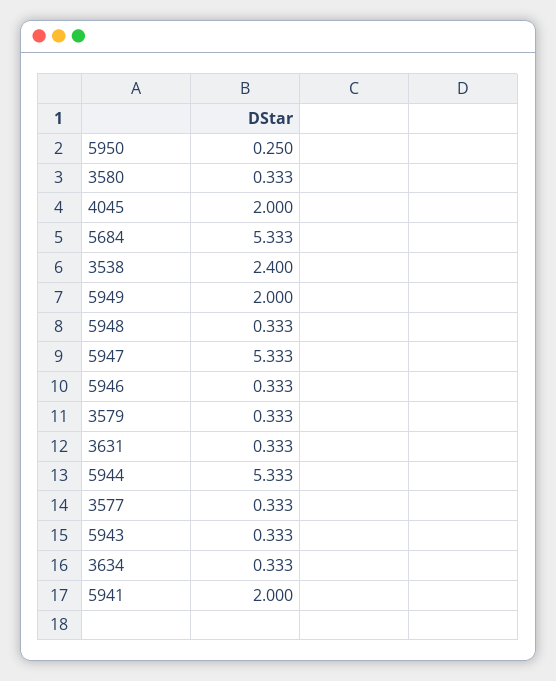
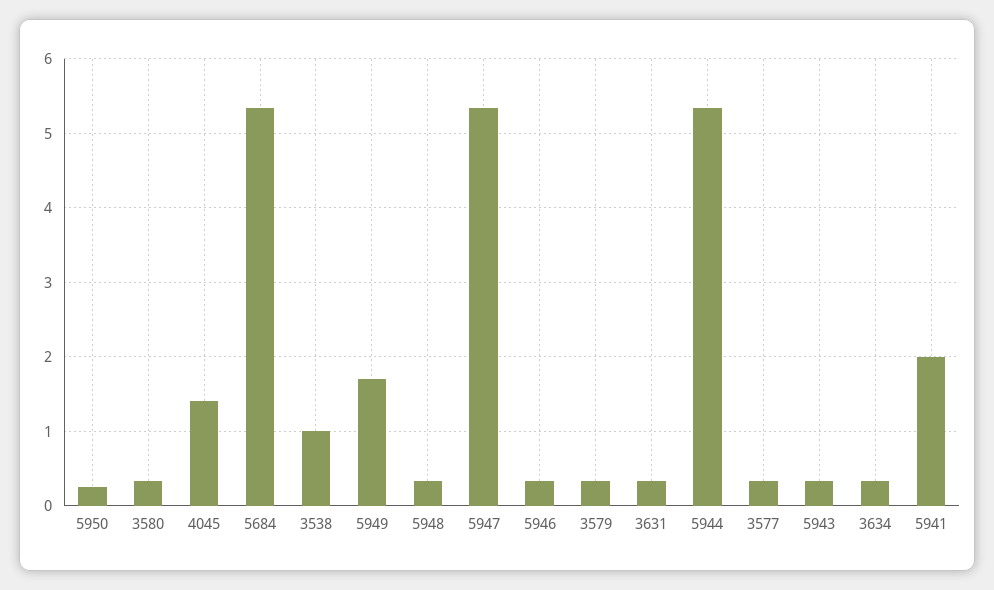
  {
    "5950": 0.25,
    "3580": 0.333,
-   "4045": 2,
+   "4045": 1.4,
    "5684": 5.333,
-   "3538": 2.4,
+   "3538": 1,
-   "5949": 2,
+   "5949": 1.7,
    "5948": 0.333,
    "5947": 5.333,
    "5946": 0.333,
    "3579": 0.333,
    "3631": 0.333,
    "5944": 5.333,
    "3577": 0.333,
    "5943": 0.333,
    "3634": 0.333,
    "5941": 2
  }

